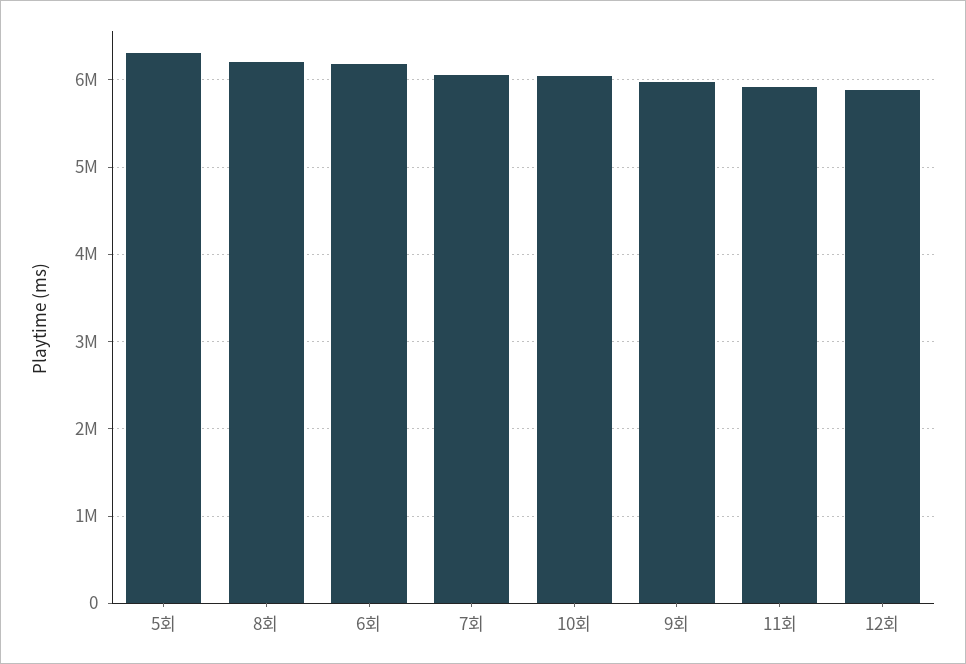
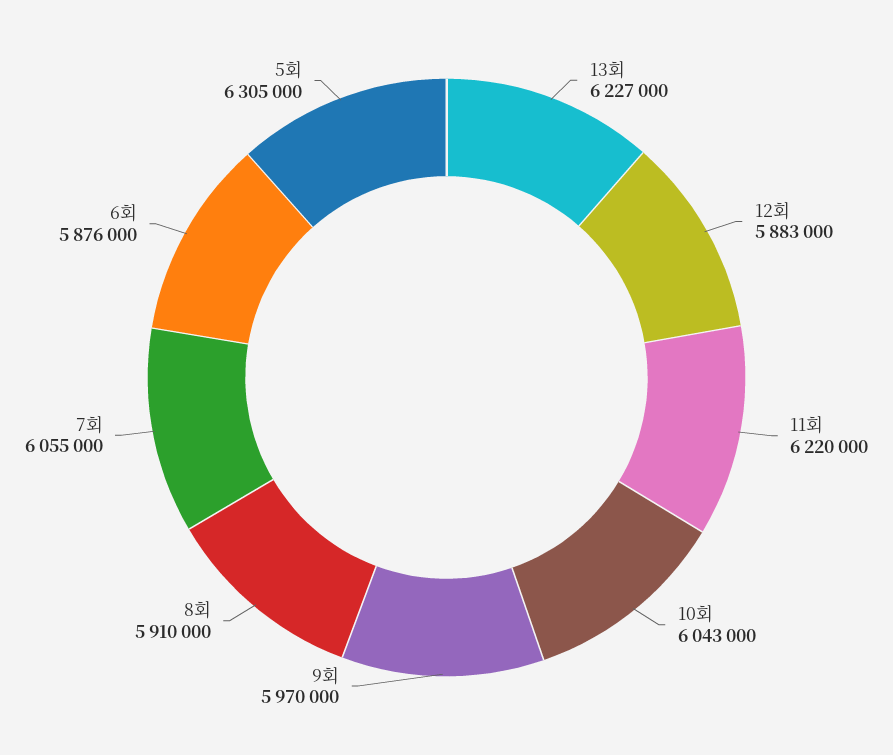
  {
    "5회": 6305000,
-   "8회": 6200000,
+   "8회": 5910000,
-   "6회": 6200000,
+   "6회": 5876000,
    "7회": 6055000,
    "10회": 6043000,
    "9회": 5970000,
-   "11회": 5900000,
+   "11회": 6220000,
-   "12회": 5883000
+   "12회": 5883000,
+   "13회": 6227000
  }

